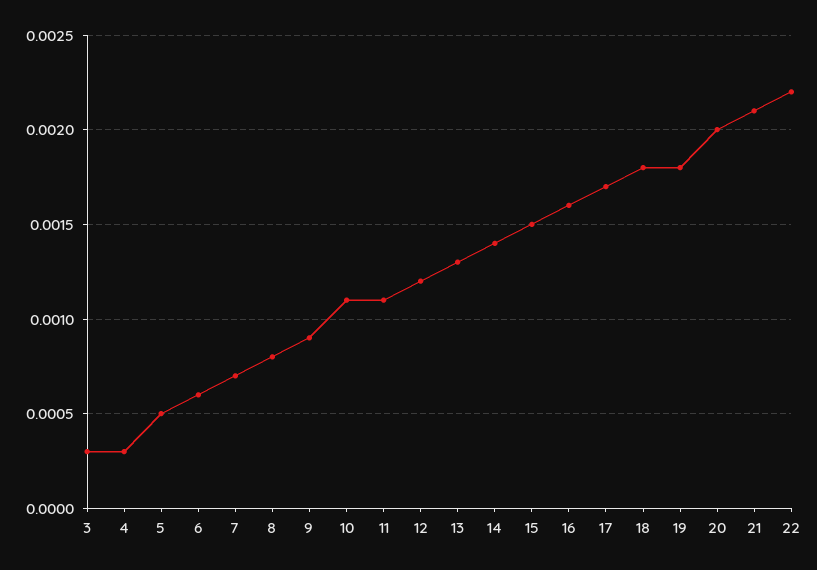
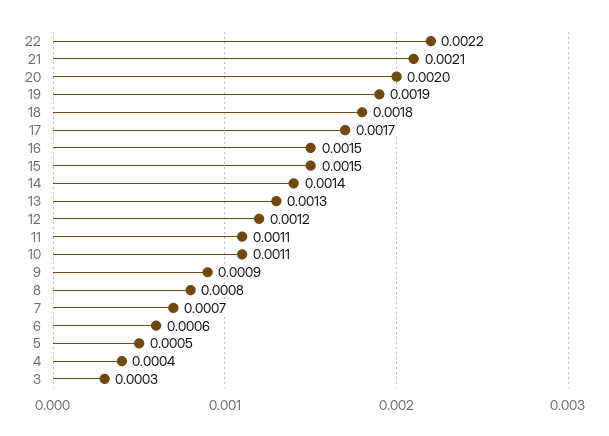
  {
    "3": 0.0003,
-   "4": 0.0003,
+   "4": 0.0004,
    "5": 0.0005,
    "6": 0.0006,
    "7": 0.0007,
    "8": 0.0008,
    "9": 0.0009,
    "10": 0.0011,
    "11": 0.0011,
    "12": 0.0012,
    "13": 0.0013,
    "14": 0.0014,
    "15": 0.0015,
-   "16": 0.0016,
+   "16": 0.0015,
    "17": 0.0017,
    "18": 0.0018,
-   "19": 0.0018,
+   "19": 0.0019,
    "20": 0.002,
    "21": 0.0021,
    "22": 0.0022
  }

